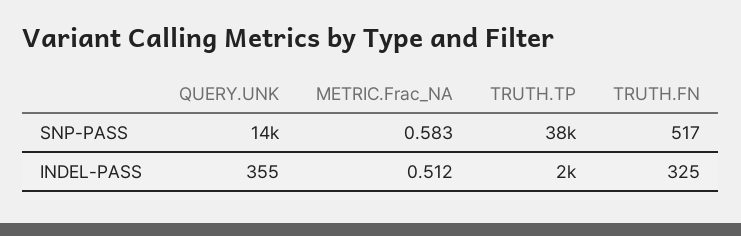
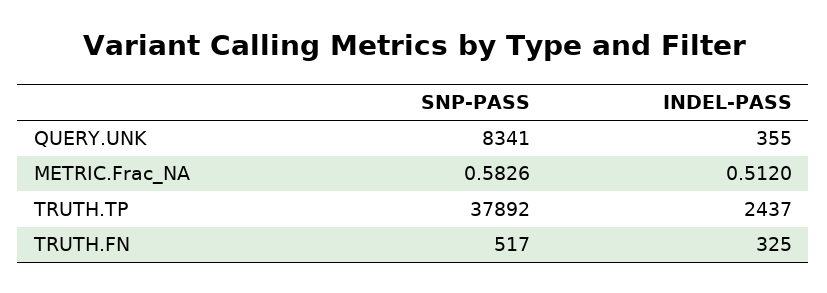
  {
    "QUERY.UNK": {
-     "SNP-PASS": 14000,
+     "SNP-PASS": 8341,
      "INDEL-PASS": 355
    },
    "METRIC.Frac_NA": {
      "SNP-PASS": 0.5826,
      "INDEL-PASS": 0.512
    },
    "TRUTH.TP": {
      "SNP-PASS": 37892,
-     "INDEL-PASS": 2000
+     "INDEL-PASS": 2437
    },
    "TRUTH.FN": {
      "SNP-PASS": 517,
      "INDEL-PASS": 325
    }
  }

